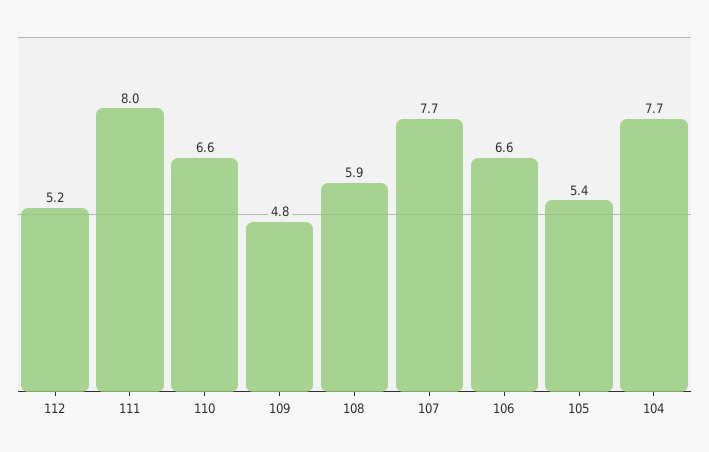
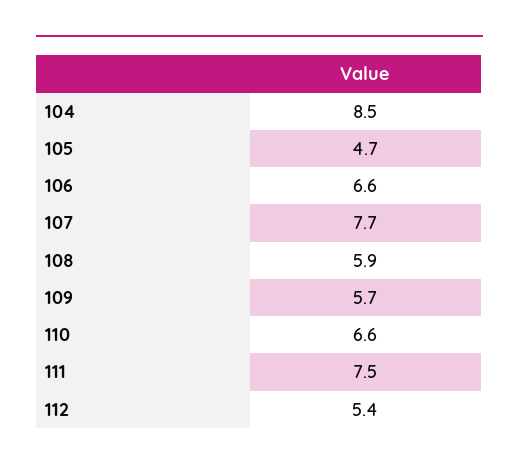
  {
-   "112": 5.2,
+   "112": 5.4,
-   "111": 8,
+   "111": 7.5,
    "110": 6.6,
-   "109": 4.8,
+   "109": 5.7,
    "108": 5.9,
    "107": 7.7,
    "106": 6.6,
-   "105": 5.4,
+   "105": 4.7,
-   "104": 7.7
+   "104": 8.5
  }

